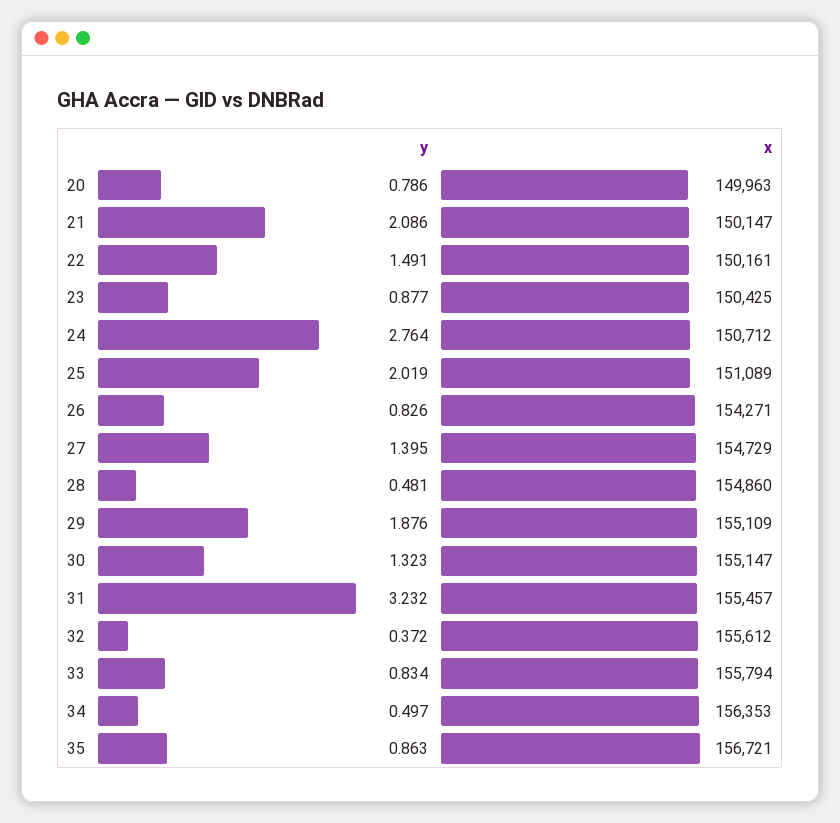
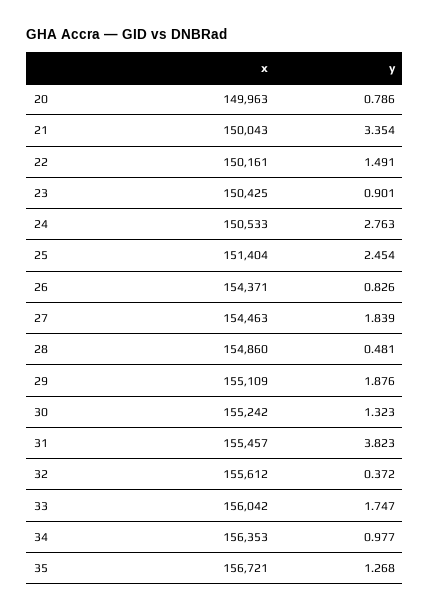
  {
    "y": {
      "20": 0.786,
-     "21": 2.086,
+     "21": 3.354,
      "22": 1.491,
-     "23": 0.877,
+     "23": 0.901,
-     "24": 2.764,
+     "24": 2.763,
-     "25": 2.019,
+     "25": 2.454,
      "26": 0.826,
-     "27": 1.395,
+     "27": 1.839,
      "28": 0.481,
      "29": 1.876,
      "30": 1.323,
-     "31": 3.232,
+     "31": 3.823,
      "32": 0.372,
-     "33": 0.834,
+     "33": 1.747,
-     "34": 0.497,
+     "34": 0.977,
-     "35": 0.863
+     "35": 1.268
    },
    "x": {
      "20": 149963,
-     "21": 150147,
+     "21": 150043,
      "22": 150161,
      "23": 150425,
-     "24": 150712,
+     "24": 150533,
-     "25": 151089,
+     "25": 151404,
-     "26": 154271,
+     "26": 154371,
-     "27": 154729,
+     "27": 154463,
      "28": 154860,
      "29": 155109,
-     "30": 155147,
+     "30": 155242,
      "31": 155457,
      "32": 155612,
-     "33": 155794,
+     "33": 156042,
      "34": 156353,
      "35": 156721
    }
  }

